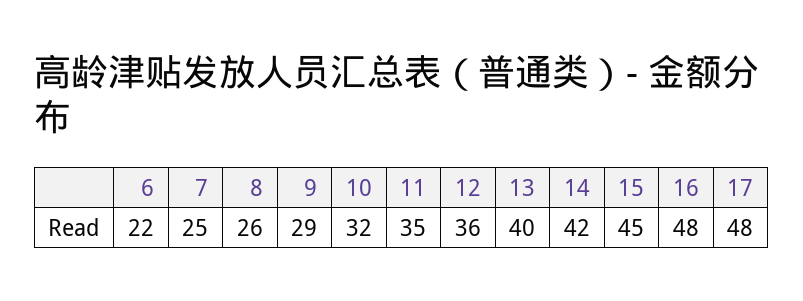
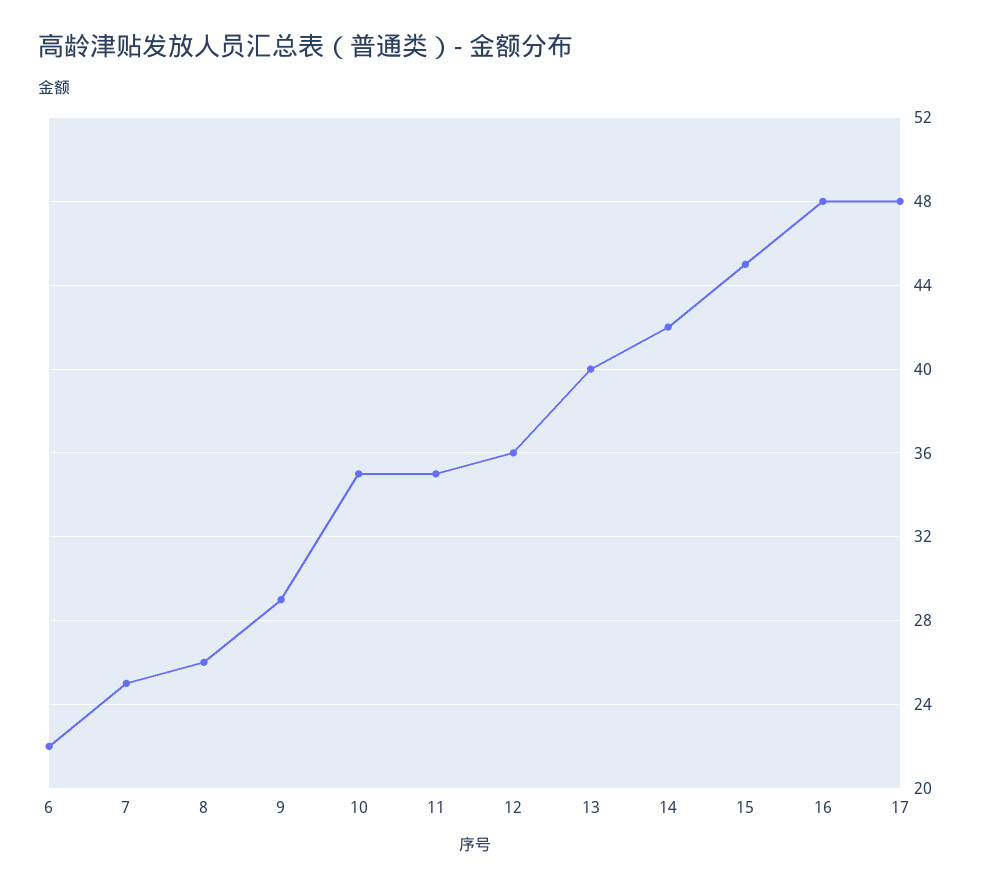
  {
    "6": 22,
    "7": 25,
    "8": 26,
    "9": 29,
-   "10": 32,
+   "10": 35,
    "11": 35,
    "12": 36,
    "13": 40,
    "14": 42,
    "15": 45,
    "16": 48,
    "17": 48
  }

